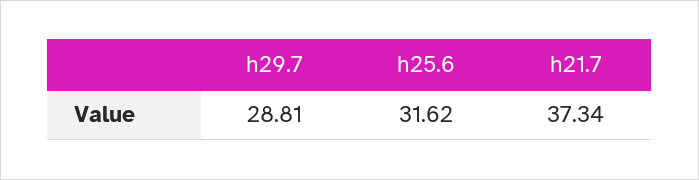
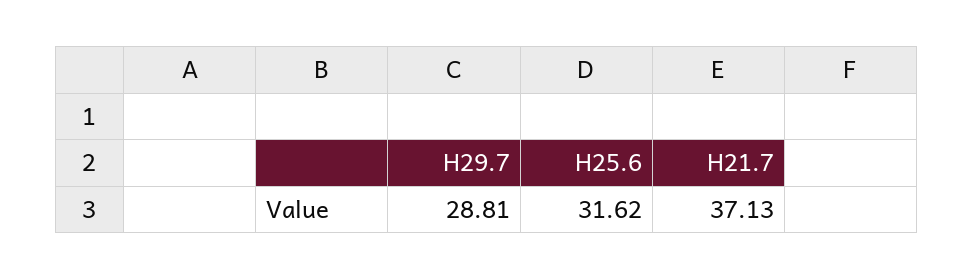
  {
    "h29.7": 28.81,
    "h25.6": 31.62,
-   "h21.7": 37.34
+   "h21.7": 37.13
  }

